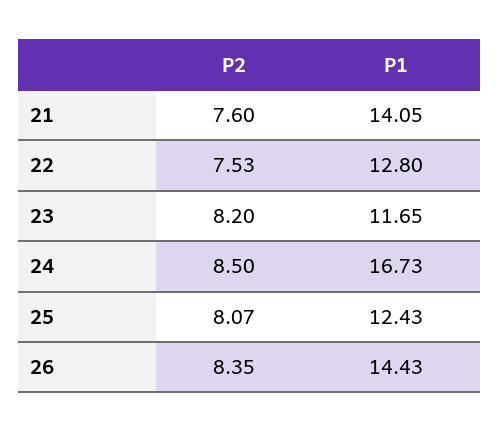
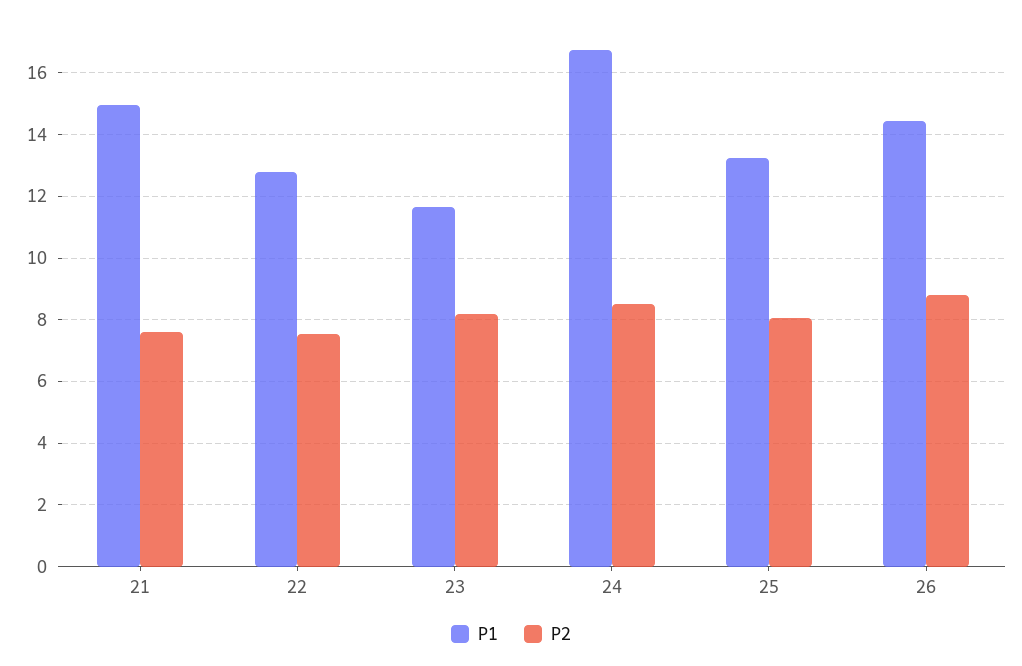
  {
    "P2": {
      "21": 7.6,
      "22": 7.53,
      "23": 8.2,
      "24": 8.5,
      "25": 8.07,
-     "26": 8.35
+     "26": 8.8
    },
    "P1": {
-     "21": 14.05,
+     "21": 15,
      "22": 12.8,
      "23": 11.65,
      "24": 16.73,
-     "25": 12.43,
+     "25": 13.2,
      "26": 14.43
    }
  }

